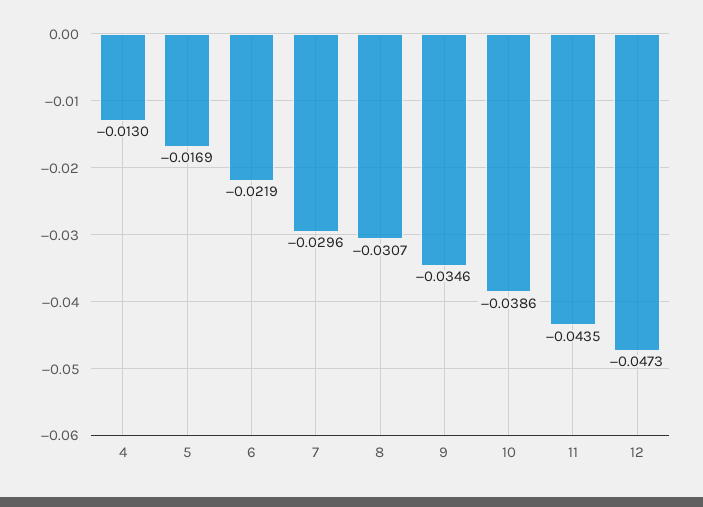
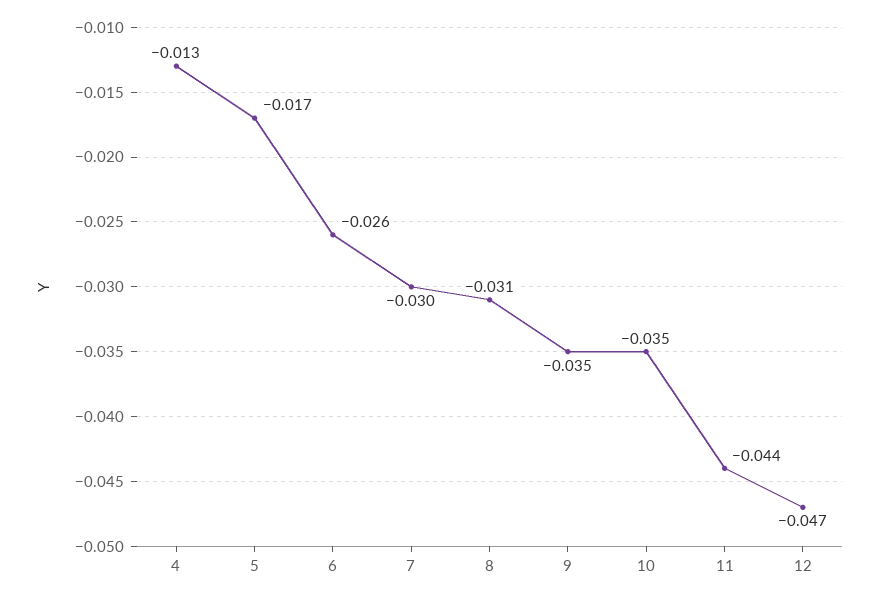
  {
    "4": -0.013,
    "5": -0.0169,
-   "6": -0.0219,
+   "6": -0.026,
    "7": -0.0296,
    "8": -0.0307,
    "9": -0.0346,
-   "10": -0.0386,
+   "10": -0.035,
    "11": -0.0435,
    "12": -0.0473
  }

